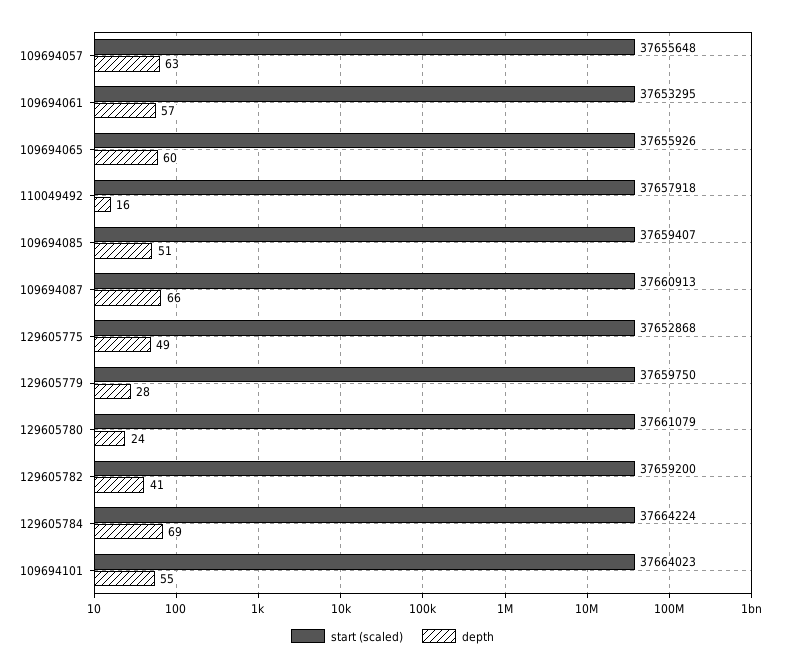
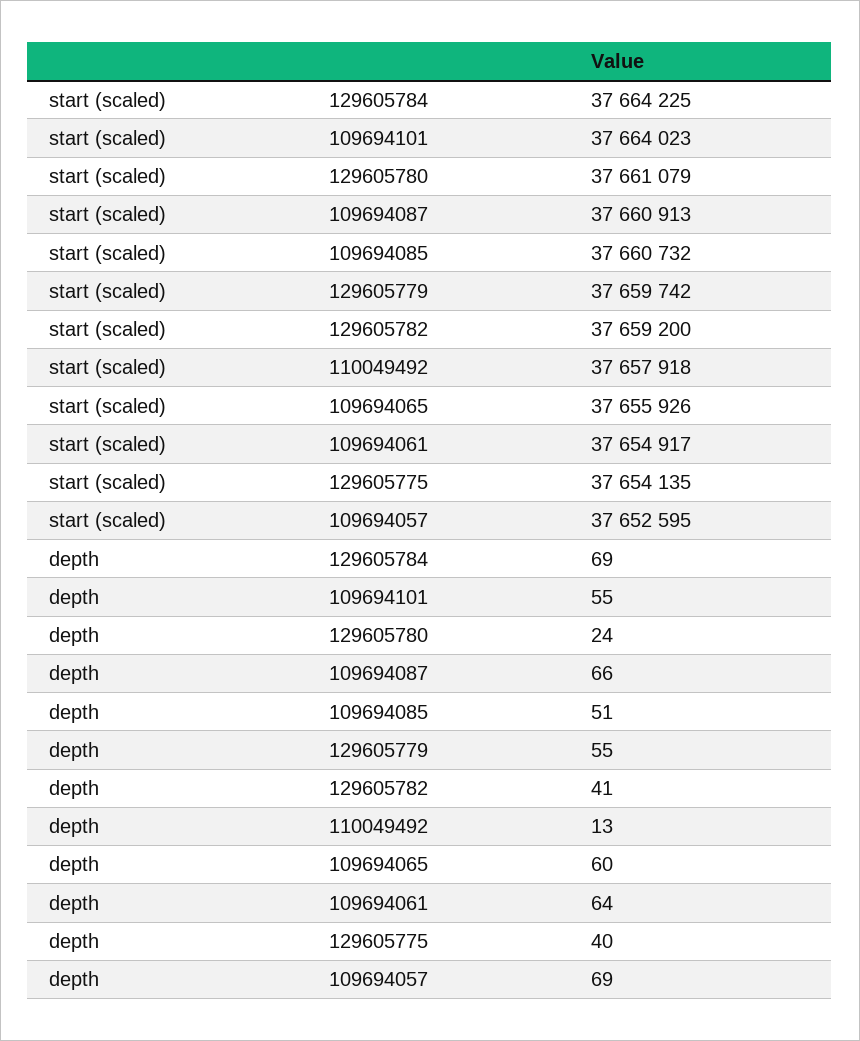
  {
    "start (scaled)": {
-     "109694057": 37655648,
+     "109694057": 37652595,
-     "109694061": 37653295,
+     "109694061": 37654917,
      "109694065": 37655926,
      "110049492": 37657918,
-     "109694085": 37659407,
+     "109694085": 37660732,
      "109694087": 37660913,
-     "129605775": 37652868,
+     "129605775": 37654135,
-     "129605779": 37659750,
+     "129605779": 37659742,
      "129605780": 37661079,
      "129605782": 37659200,
-     "129605784": 37664224,
+     "129605784": 37664225,
      "109694101": 37664023
    },
    "depth": {
-     "109694057": 63,
+     "109694057": 69,
-     "109694061": 57,
+     "109694061": 64,
      "109694065": 60,
-     "110049492": 16,
+     "110049492": 13,
      "109694085": 51,
      "109694087": 66,
-     "129605775": 49,
+     "129605775": 40,
-     "129605779": 28,
+     "129605779": 55,
      "129605780": 24,
      "129605782": 41,
      "129605784": 69,
      "109694101": 55
    }
  }

